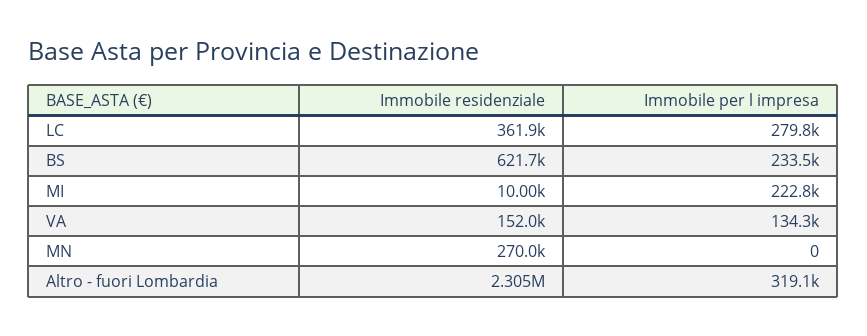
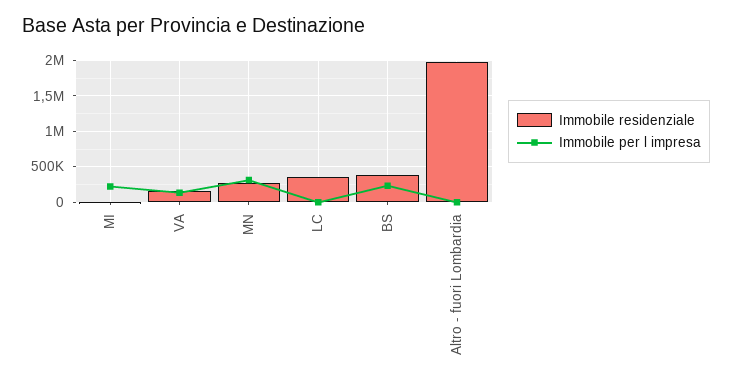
  {
    "Immobile residenziale": {
      "LC": 361900,
-     "BS": 621700,
+     "BS": 400000,
      "MI": 10000,
      "VA": 152000,
      "MN": 270000,
-     "Altro - fuori Lombardia": 2305000
+     "Altro - fuori Lombardia": 2000000
    },
    "Immobile per l impresa": {
-     "LC": 279800,
+     "LC": 0,
      "BS": 233500,
      "MI": 222800,
      "VA": 134300,
-     "MN": 0,
+     "MN": 300000,
-     "Altro - fuori Lombardia": 319100
+     "Altro - fuori Lombardia": 0
    }
  }

